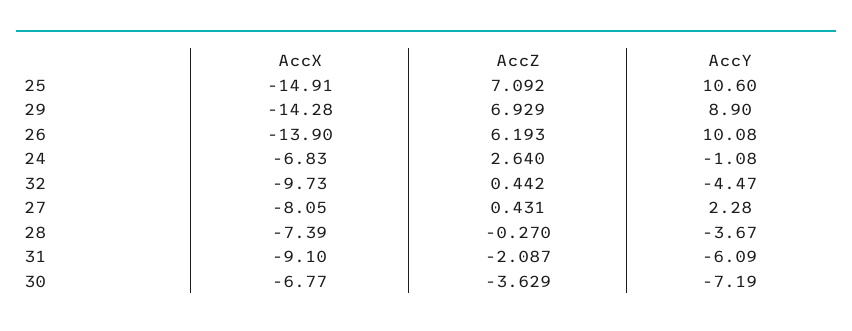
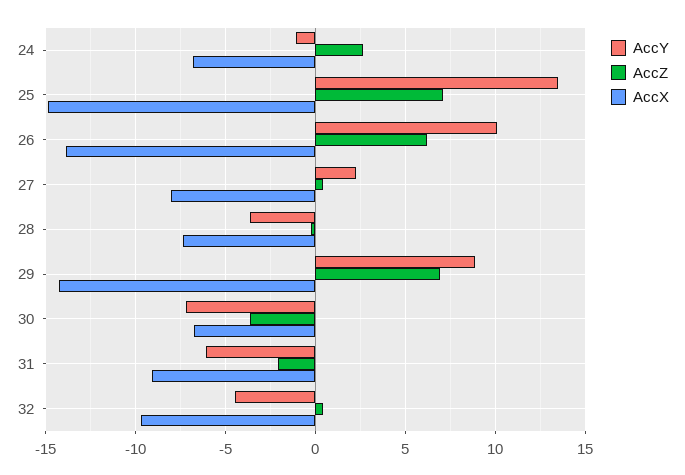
  {
    "AccX": {
      "25": -14.91,
      "29": -14.28,
      "26": -13.9,
      "24": -6.83,
      "32": -9.73,
      "27": -8.05,
      "28": -7.39,
      "31": -9.1,
      "30": -6.77
    },
    "AccZ": {
      "25": 7.092,
      "29": 6.929,
      "26": 6.193,
      "24": 2.64,
      "32": 0.442,
      "27": 0.431,
      "28": -0.27,
      "31": -2.087,
      "30": -3.629
    },
    "AccY": {
-     "25": 10.6,
+     "25": 13.5,
      "29": 8.9,
      "26": 10.08,
      "24": -1.08,
      "32": -4.47,
      "27": 2.28,
      "28": -3.67,
      "31": -6.09,
      "30": -7.19
    }
  }

